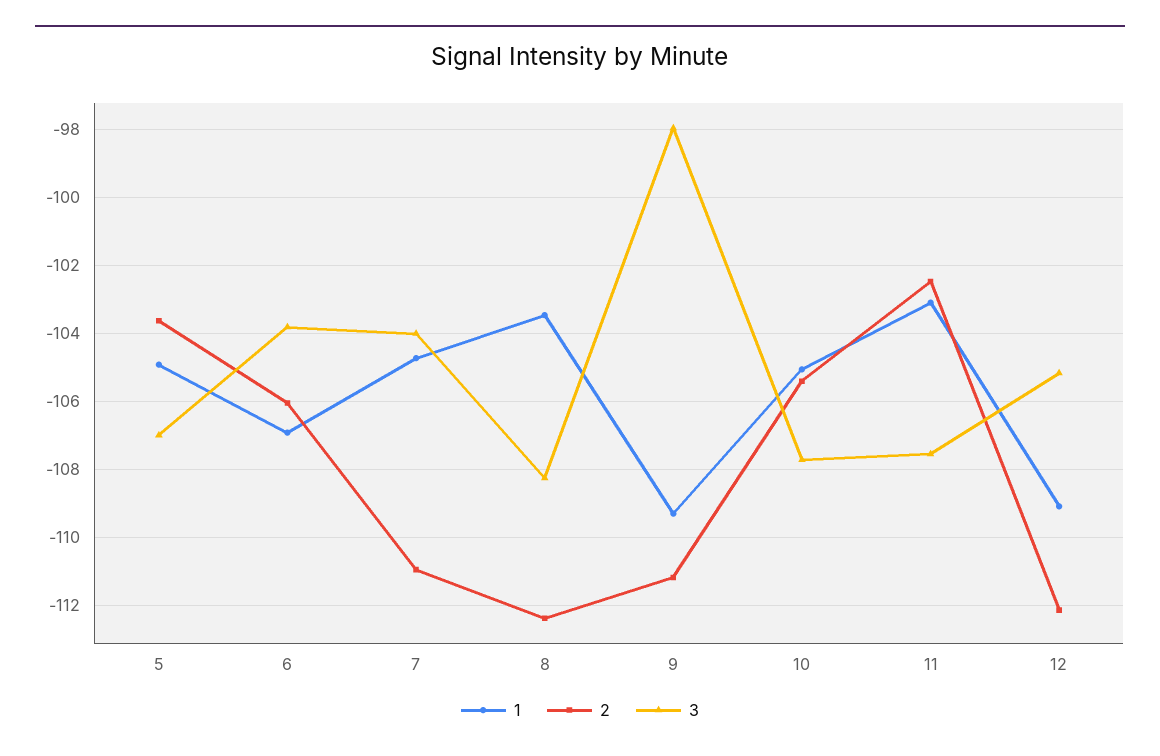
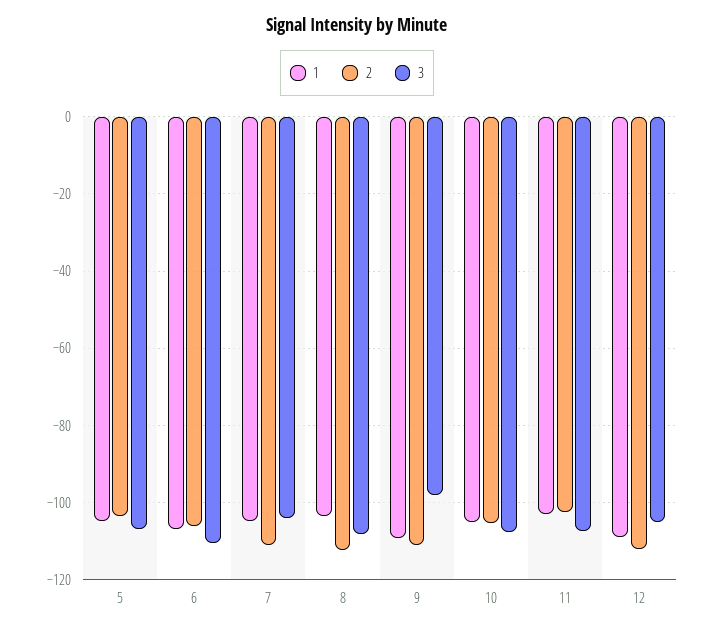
  {
    "1": {
      "5": -105,
      "6": -107,
      "7": -104.8,
      "8": -103.4,
      "9": -109.4,
      "10": -105,
      "11": -103.2,
      "12": -109
    },
    "2": {
      "5": -103.6,
      "6": -106,
      "7": -111,
      "8": -112.4,
      "9": -111.2,
      "10": -105.4,
      "11": -102.4,
      "12": -112.2
    },
    "3": {
      "5": -107,
-     "6": -103.8,
+     "6": -110,
      "7": -104,
      "8": -108.2,
      "9": -98,
      "10": -107.8,
      "11": -107.6,
      "12": -105.2
    }
  }

